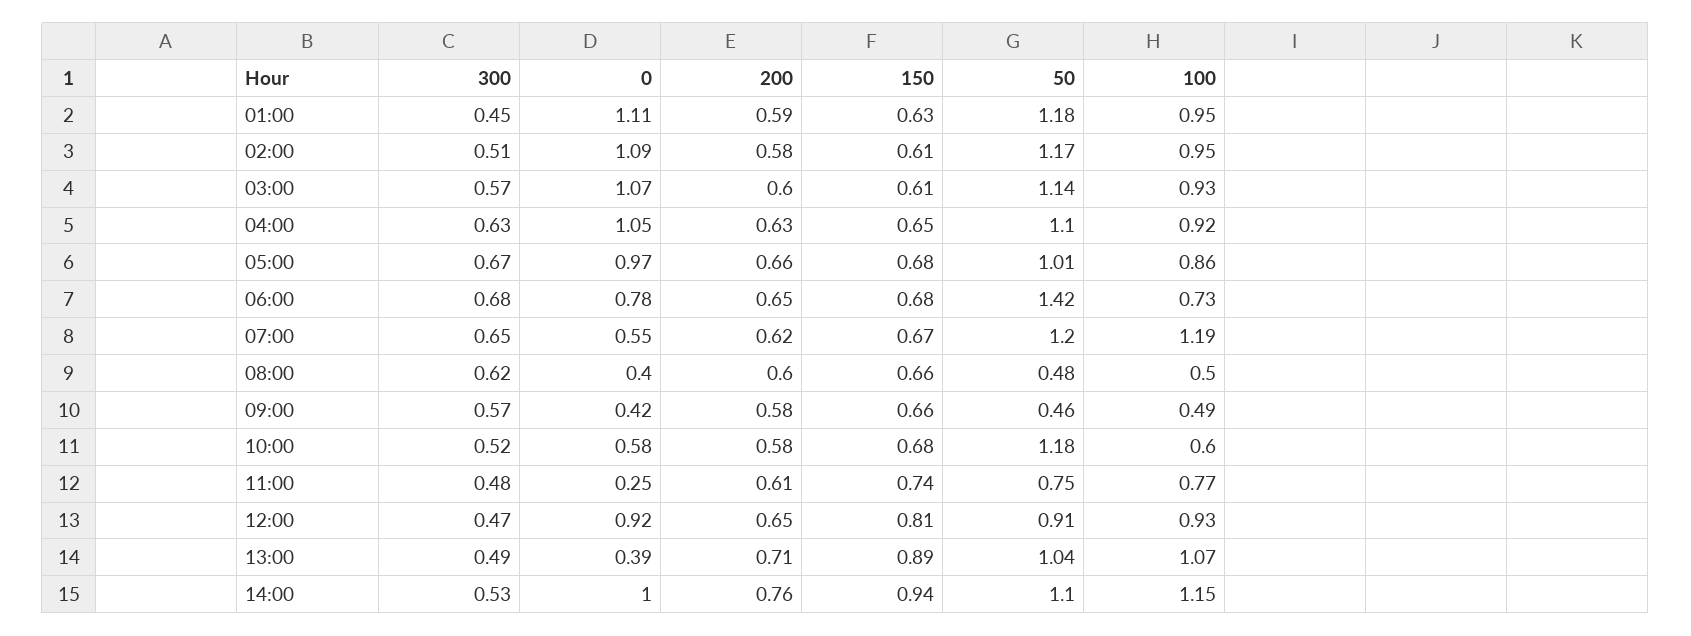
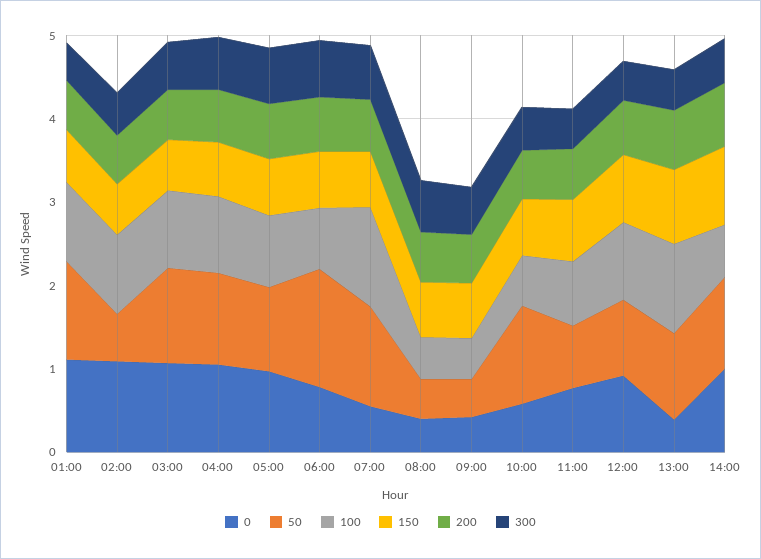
  {
    "300": {
      "01:00": 0.45,
      "02:00": 0.51,
      "03:00": 0.57,
      "04:00": 0.63,
      "05:00": 0.67,
      "06:00": 0.68,
      "07:00": 0.65,
      "08:00": 0.62,
      "09:00": 0.57,
      "10:00": 0.52,
      "11:00": 0.48,
      "12:00": 0.47,
      "13:00": 0.49,
      "14:00": 0.53
    },
    "0": {
      "01:00": 1.11,
      "02:00": 1.09,
      "03:00": 1.07,
      "04:00": 1.05,
      "05:00": 0.97,
      "06:00": 0.78,
      "07:00": 0.55,
      "08:00": 0.4,
      "09:00": 0.42,
      "10:00": 0.58,
-     "11:00": 0.25,
+     "11:00": 0.8,
      "12:00": 0.92,
      "13:00": 0.39,
      "14:00": 1
    },
    "200": {
      "01:00": 0.59,
      "02:00": 0.58,
      "03:00": 0.6,
      "04:00": 0.63,
      "05:00": 0.66,
      "06:00": 0.65,
      "07:00": 0.62,
      "08:00": 0.6,
      "09:00": 0.58,
      "10:00": 0.58,
      "11:00": 0.61,
      "12:00": 0.65,
      "13:00": 0.71,
      "14:00": 0.76
    },
    "150": {
      "01:00": 0.63,
      "02:00": 0.61,
      "03:00": 0.61,
      "04:00": 0.65,
      "05:00": 0.68,
      "06:00": 0.68,
      "07:00": 0.67,
      "08:00": 0.66,
      "09:00": 0.66,
      "10:00": 0.68,
      "11:00": 0.74,
      "12:00": 0.81,
      "13:00": 0.89,
      "14:00": 0.94
    },
    "50": {
      "01:00": 1.18,
-     "02:00": 1.17,
+     "02:00": 0.6,
      "03:00": 1.14,
      "04:00": 1.1,
      "05:00": 1.01,
      "06:00": 1.42,
      "07:00": 1.2,
      "08:00": 0.48,
      "09:00": 0.46,
      "10:00": 1.18,
      "11:00": 0.75,
      "12:00": 0.91,
      "13:00": 1.04,
      "14:00": 1.1
    },
    "100": {
      "01:00": 0.95,
      "02:00": 0.95,
      "03:00": 0.93,
      "04:00": 0.92,
      "05:00": 0.86,
      "06:00": 0.73,
      "07:00": 1.19,
      "08:00": 0.5,
      "09:00": 0.49,
      "10:00": 0.6,
      "11:00": 0.77,
      "12:00": 0.93,
      "13:00": 1.07,
-     "14:00": 1.15
+     "14:00": 0.6
    }
  }

